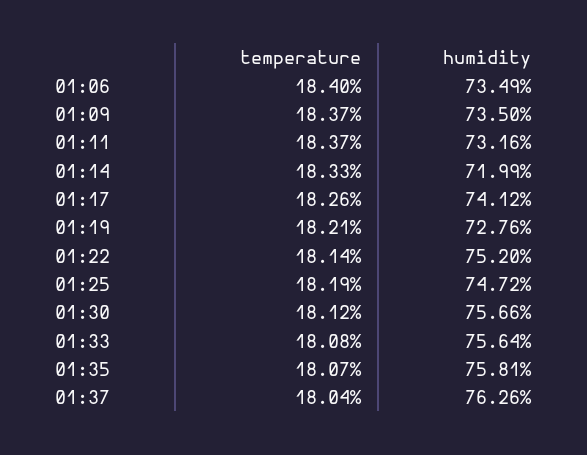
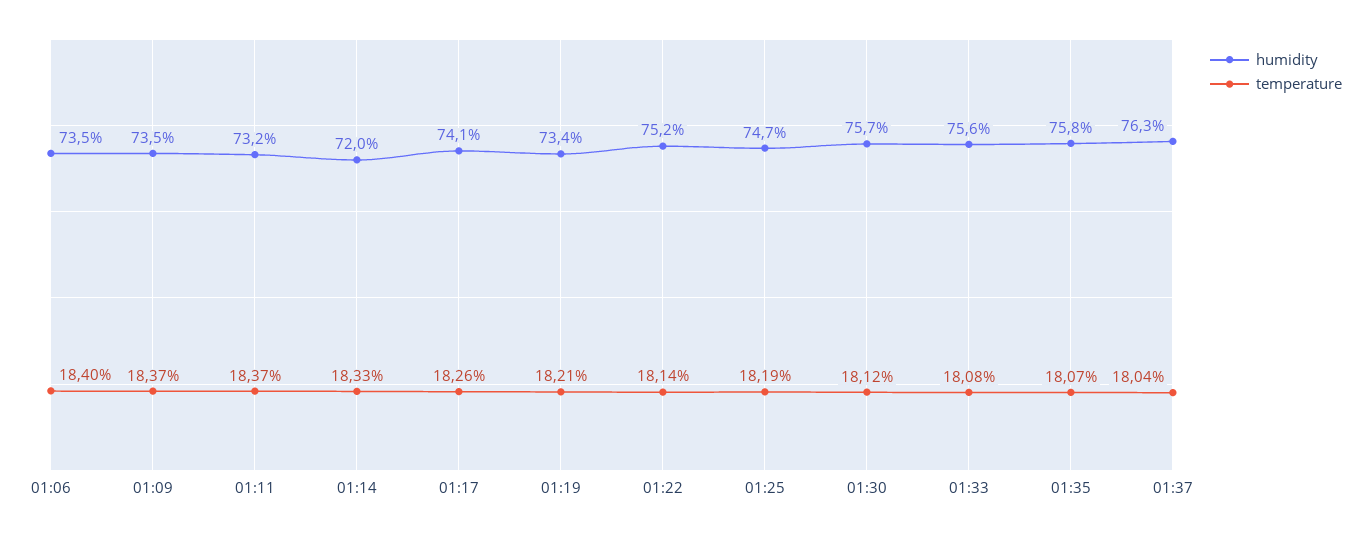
  {
    "temperature": {
      "01:06": 18.4,
      "01:09": 18.37,
      "01:11": 18.37,
      "01:14": 18.33,
      "01:17": 18.26,
      "01:19": 18.21,
      "01:22": 18.14,
      "01:25": 18.19,
      "01:30": 18.12,
      "01:33": 18.08,
      "01:35": 18.07,
      "01:37": 18.04
    },
    "humidity": {
      "01:06": 73.49,
      "01:09": 73.5,
      "01:11": 73.16,
      "01:14": 71.99,
      "01:17": 74.12,
-     "01:19": 72.76,
+     "01:19": 73.4,
      "01:22": 75.2,
      "01:25": 74.72,
      "01:30": 75.66,
      "01:33": 75.64,
      "01:35": 75.81,
      "01:37": 76.26
    }
  }

